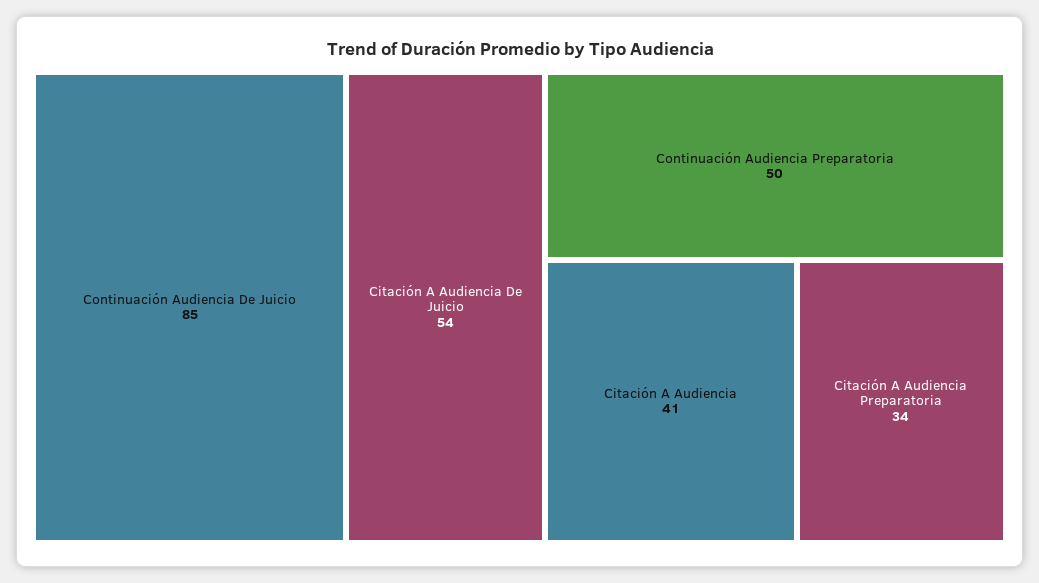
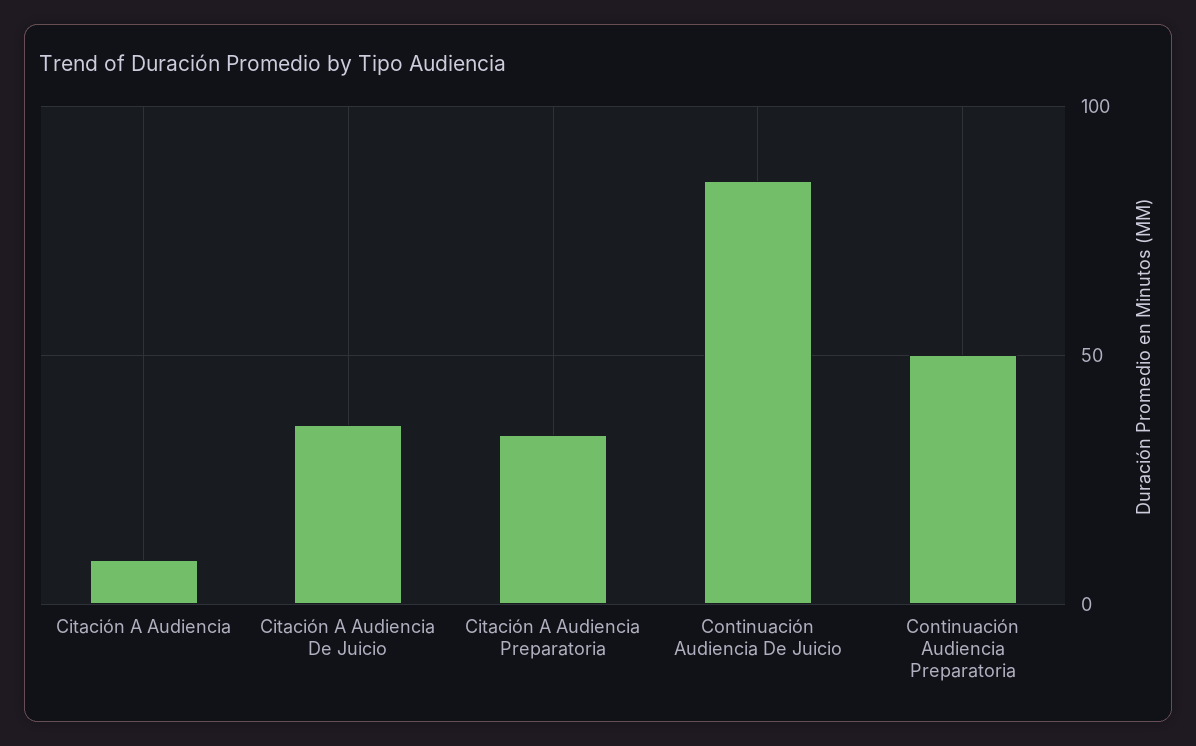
  {
    "Continuación Audiencia De Juicio": 85,
-   "Citación A Audiencia De Juicio": 54,
+   "Citación A Audiencia De Juicio": 35,
    "Continuación Audiencia Preparatoria": 50,
-   "Citación A Audiencia": 41,
+   "Citación A Audiencia": 10,
    "Citación A Audiencia Preparatoria": 34
  }

